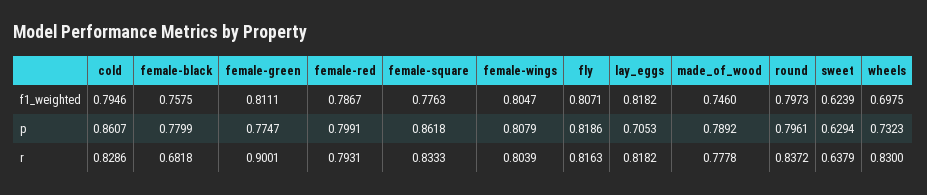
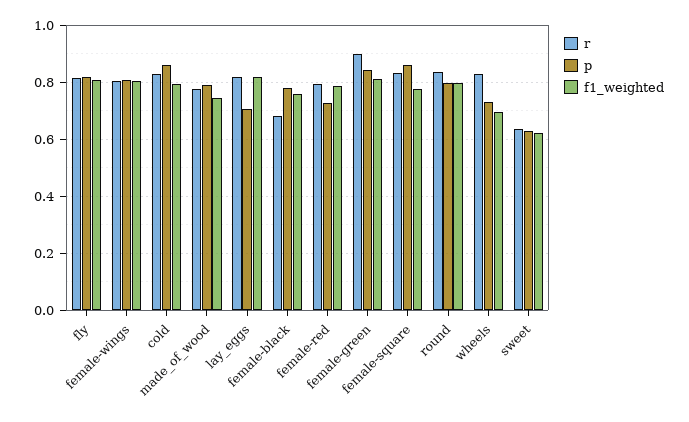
  {
    "f1_weighted": {
      "cold": 0.7946,
      "female-black": 0.7575,
      "female-green": 0.8111,
      "female-red": 0.7867,
      "female-square": 0.7763,
      "female-wings": 0.8047,
      "fly": 0.8071,
      "lay_eggs": 0.8182,
      "made_of_wood": 0.746,
      "round": 0.7973,
      "sweet": 0.6239,
      "wheels": 0.6975
    },
    "p": {
      "cold": 0.8607,
      "female-black": 0.7799,
-     "female-green": 0.7747,
+     "female-green": 0.85,
-     "female-red": 0.7991,
+     "female-red": 0.725,
      "female-square": 0.8618,
      "female-wings": 0.8079,
      "fly": 0.8186,
      "lay_eggs": 0.7053,
      "made_of_wood": 0.7892,
      "round": 0.7961,
      "sweet": 0.6294,
      "wheels": 0.7323
    },
    "r": {
      "cold": 0.8286,
      "female-black": 0.6818,
      "female-green": 0.9001,
      "female-red": 0.7931,
      "female-square": 0.8333,
      "female-wings": 0.8039,
      "fly": 0.8163,
      "lay_eggs": 0.8182,
      "made_of_wood": 0.7778,
      "round": 0.8372,
      "sweet": 0.6379,
      "wheels": 0.83
    }
  }

